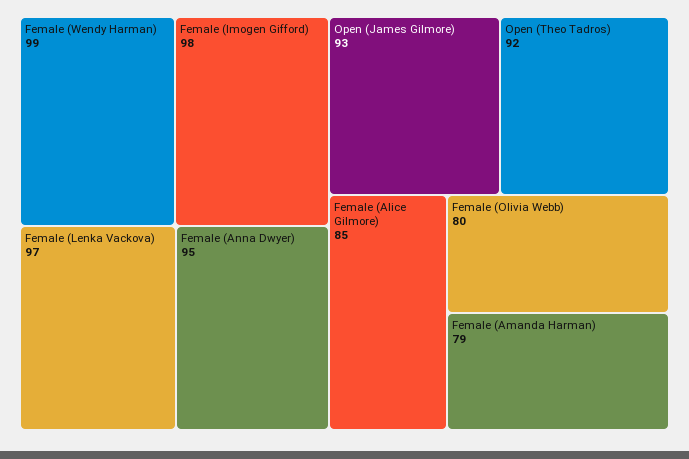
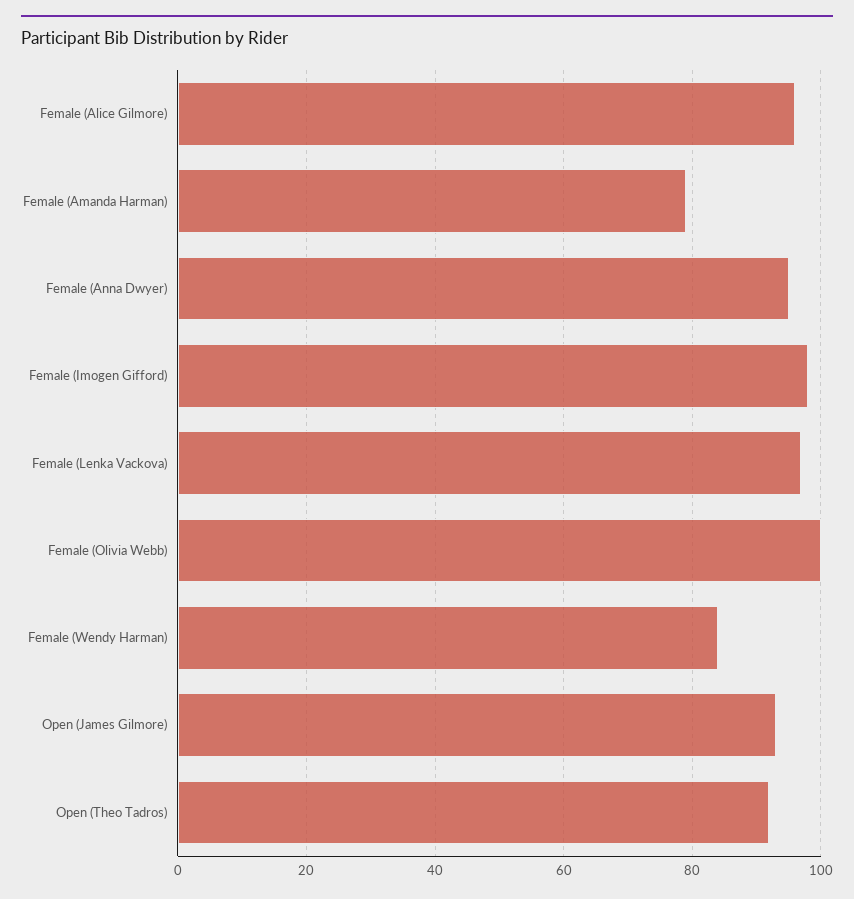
  {
-   "Female (Wendy Harman)": 99,
+   "Female (Wendy Harman)": 85,
    "Female (Imogen Gifford)": 98,
    "Female (Lenka Vackova)": 97,
    "Female (Anna Dwyer)": 95,
    "Open (James Gilmore)": 93,
    "Open (Theo Tadros)": 92,
-   "Female (Alice Gilmore)": 85,
+   "Female (Alice Gilmore)": 95,
-   "Female (Olivia Webb)": 80,
+   "Female (Olivia Webb)": 100,
    "Female (Amanda Harman)": 79
  }

